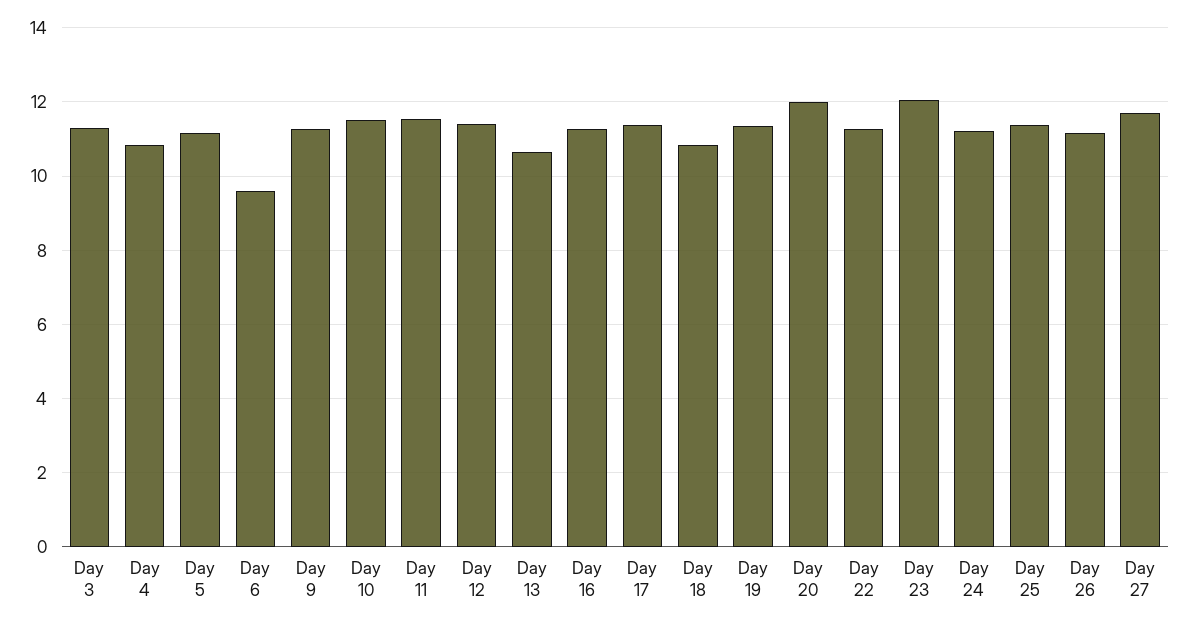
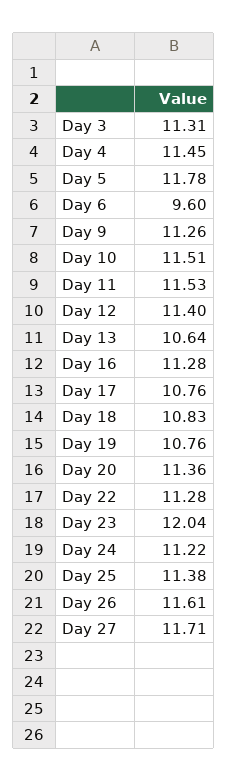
  {
    "Day 3": 11.31,
-   "Day 4": 10.8,
+   "Day 4": 11.45,
-   "Day 5": 11.2,
+   "Day 5": 11.78,
    "Day 6": 9.6,
    "Day 9": 11.26,
    "Day 10": 11.51,
    "Day 11": 11.53,
    "Day 12": 11.4,
    "Day 13": 10.64,
    "Day 16": 11.28,
-   "Day 17": 11.4,
+   "Day 17": 10.76,
    "Day 18": 10.83,
-   "Day 19": 11.4,
+   "Day 19": 10.76,
-   "Day 20": 12,
+   "Day 20": 11.36,
    "Day 22": 11.28,
    "Day 23": 12.04,
    "Day 24": 11.22,
    "Day 25": 11.38,
-   "Day 26": 11.2,
+   "Day 26": 11.61,
    "Day 27": 11.71
  }

